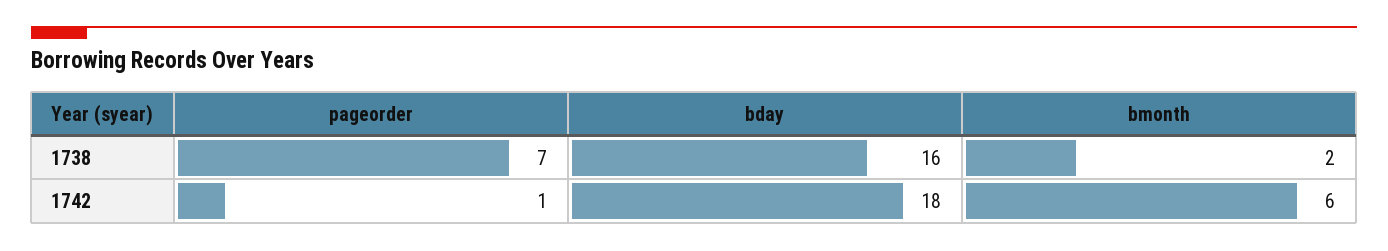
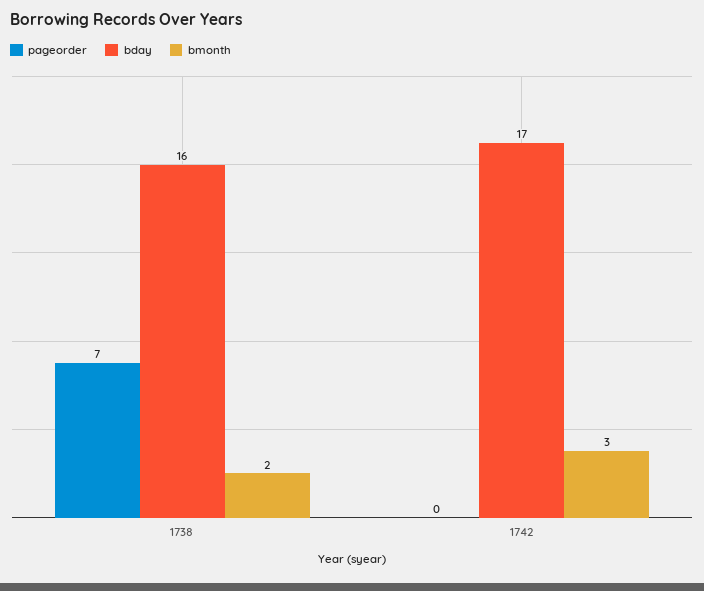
  {
    "pageorder": {
      "1738": 7,
-     "1742": 1
+     "1742": 0
    },
    "bday": {
      "1738": 16,
-     "1742": 18
+     "1742": 17
    },
    "bmonth": {
      "1738": 2,
-     "1742": 6
+     "1742": 3
    }
  }

